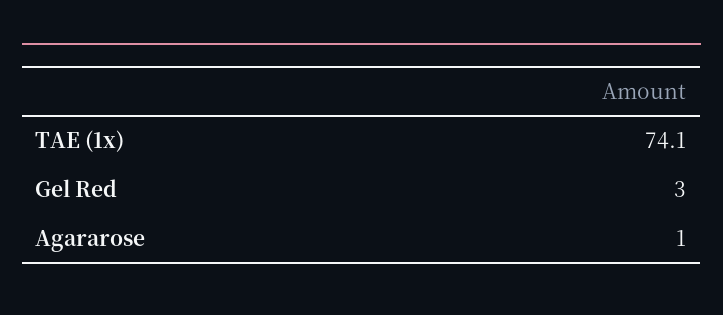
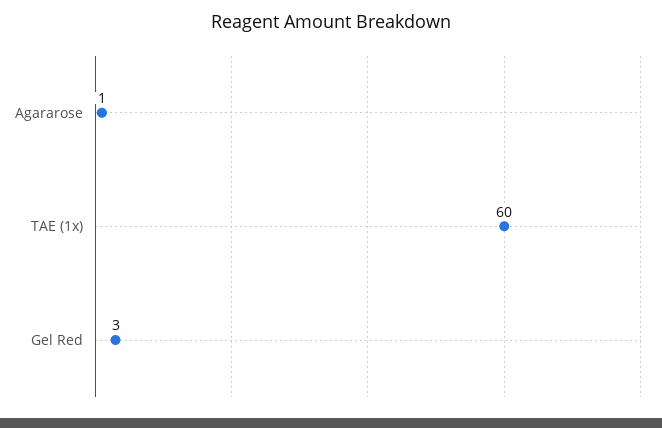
  {
-   "TAE (1x)": 74.1,
+   "TAE (1x)": 60,
    "Gel Red": 3,
    "Agararose": 1
  }

